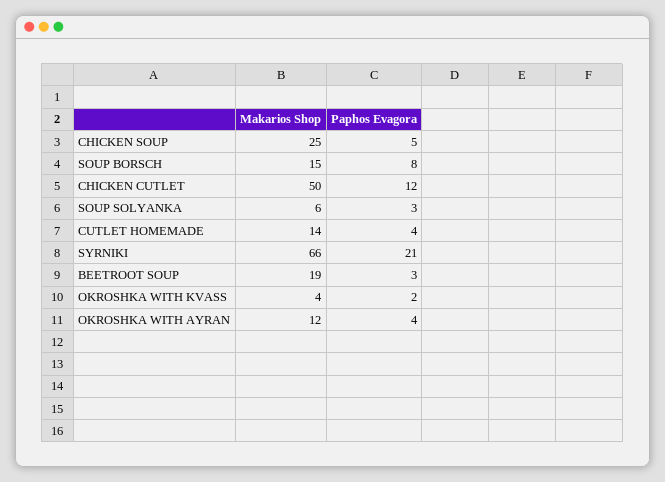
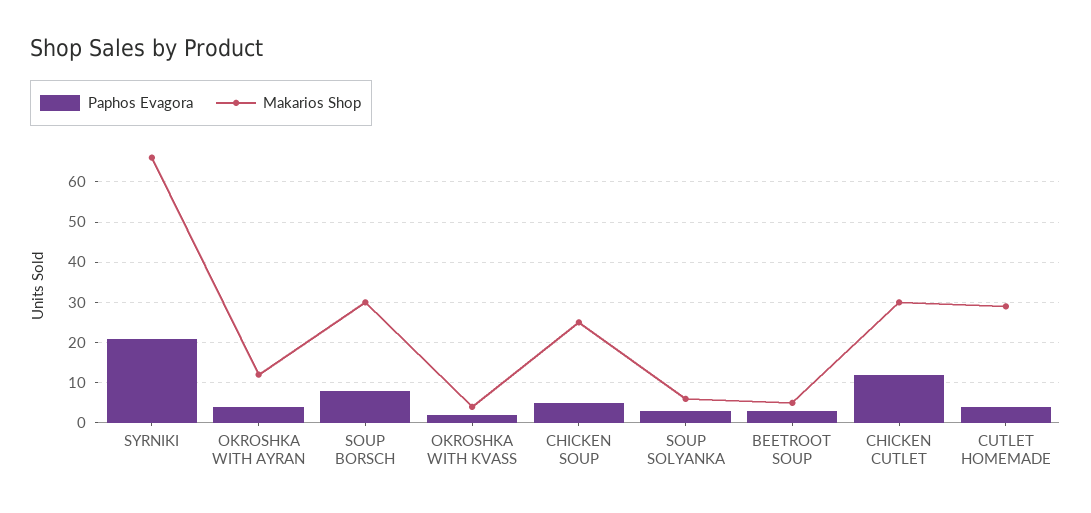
  {
    "Makarios Shop": {
      "CHICKEN SOUP": 25,
-     "SOUP BORSCH": 15,
+     "SOUP BORSCH": 30,
-     "CHICKEN CUTLET": 50,
+     "CHICKEN CUTLET": 30,
      "SOUP SOLYANKA": 6,
-     "CUTLET HOMEMADE": 14,
+     "CUTLET HOMEMADE": 30,
      "SYRNIKI": 66,
-     "BEETROOT SOUP": 19,
+     "BEETROOT SOUP": 5,
      "OKROSHKA WITH KVASS": 4,
      "OKROSHKA WITH AYRAN": 12
    },
    "Paphos Evagora": {
      "CHICKEN SOUP": 5,
      "SOUP BORSCH": 8,
      "CHICKEN CUTLET": 12,
      "SOUP SOLYANKA": 3,
      "CUTLET HOMEMADE": 4,
      "SYRNIKI": 21,
      "BEETROOT SOUP": 3,
      "OKROSHKA WITH KVASS": 2,
      "OKROSHKA WITH AYRAN": 4
    }
  }

